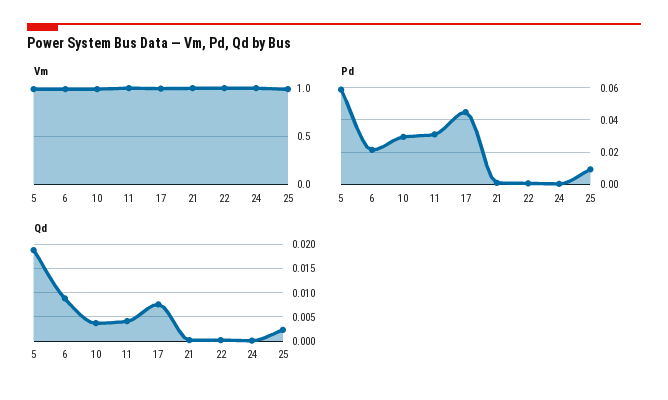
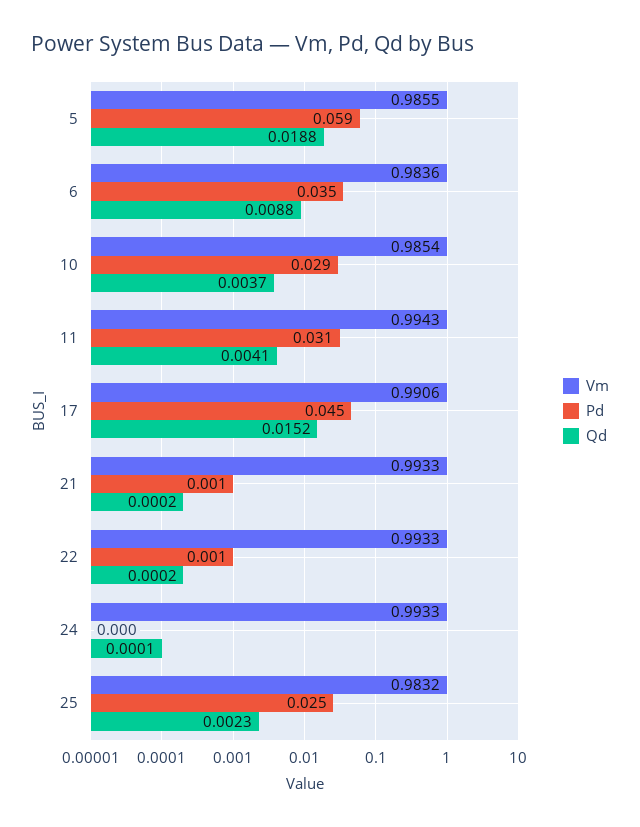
  {
    "Vm": {
      "5": 0.9855,
      "6": 0.9836,
      "10": 0.9854,
      "11": 0.9943,
      "17": 0.9906,
      "21": 0.9933,
      "22": 0.9933,
      "24": 0.9933,
      "25": 0.9832
    },
    "Pd": {
      "5": 0.059,
-     "6": 0.02,
+     "6": 0.035,
      "10": 0.029,
      "11": 0.031,
      "17": 0.045,
      "21": 0.001,
      "22": 0.001,
      "24": 0,
-     "25": 0.01
+     "25": 0.025
    },
    "Qd": {
      "5": 0.0188,
      "6": 0.0088,
      "10": 0.0037,
      "11": 0.0041,
-     "17": 0.0075,
+     "17": 0.0152,
      "21": 0.0002,
      "22": 0.0002,
      "24": 0.0001,
      "25": 0.0023
    }
  }

